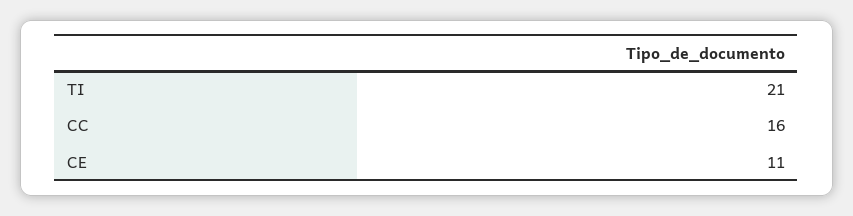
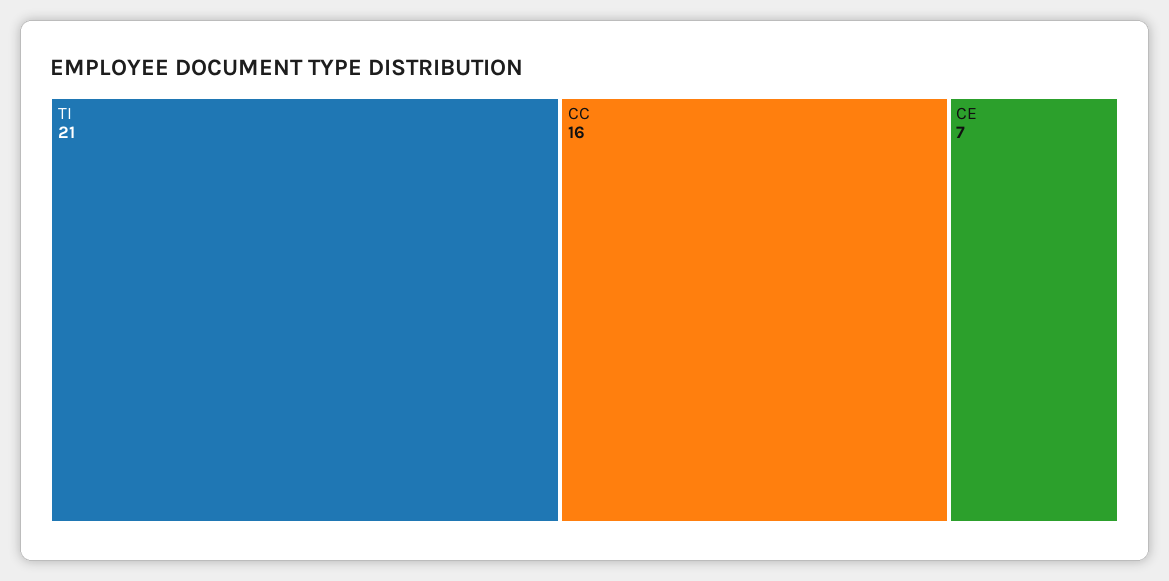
  {
    "TI": 21,
    "CC": 16,
-   "CE": 11
+   "CE": 7
  }

